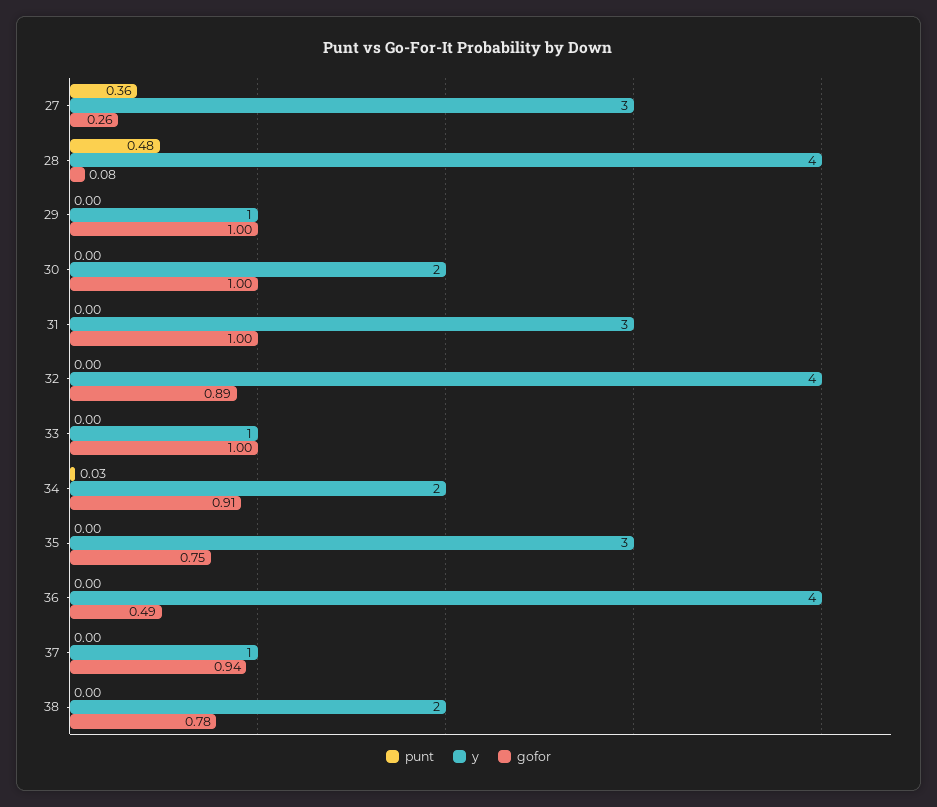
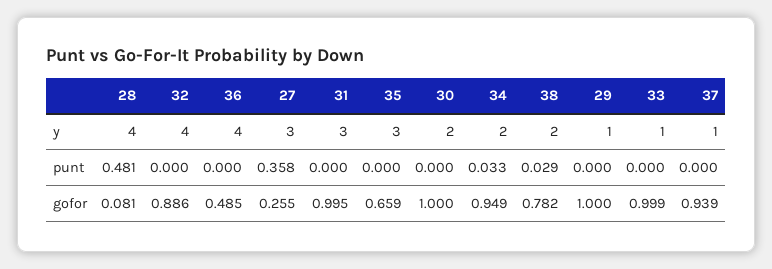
  {
    "punt": {
      "27": 0.358,
      "28": 0.481,
      "29": 0,
      "30": 0,
      "31": 0,
      "32": 0,
      "33": 0,
      "34": 0.033,
      "35": 0,
      "36": 0,
      "37": 0,
-     "38": 0
+     "38": 0.029
    },
    "y": {
      "27": 3,
      "28": 4,
      "29": 1,
      "30": 2,
      "31": 3,
      "32": 4,
      "33": 1,
      "34": 2,
      "35": 3,
      "36": 4,
      "37": 1,
      "38": 2
    },
    "gofor": {
      "27": 0.255,
      "28": 0.081,
      "29": 1,
      "30": 1,
      "31": 0.995,
      "32": 0.886,
      "33": 0.999,
-     "34": 0.91,
+     "34": 0.949,
-     "35": 0.75,
+     "35": 0.659,
      "36": 0.485,
      "37": 0.939,
      "38": 0.782
    }
  }

